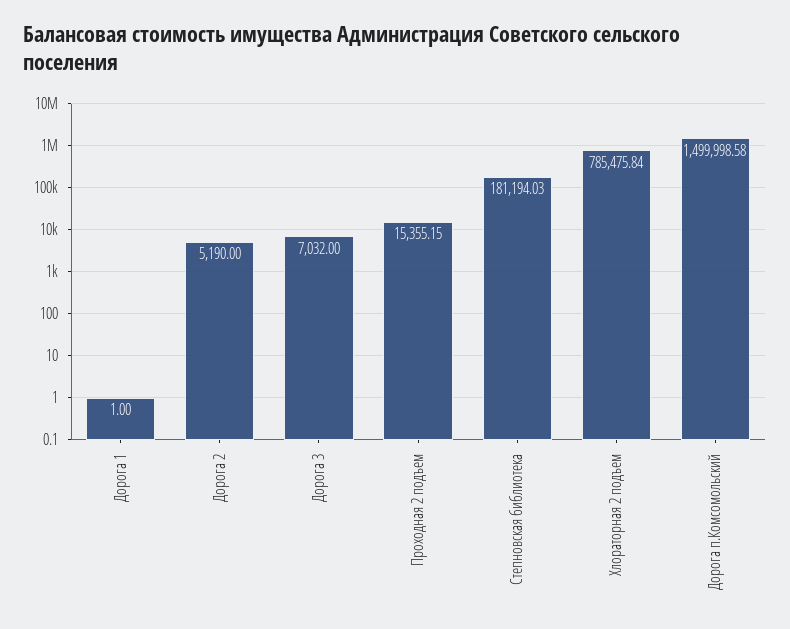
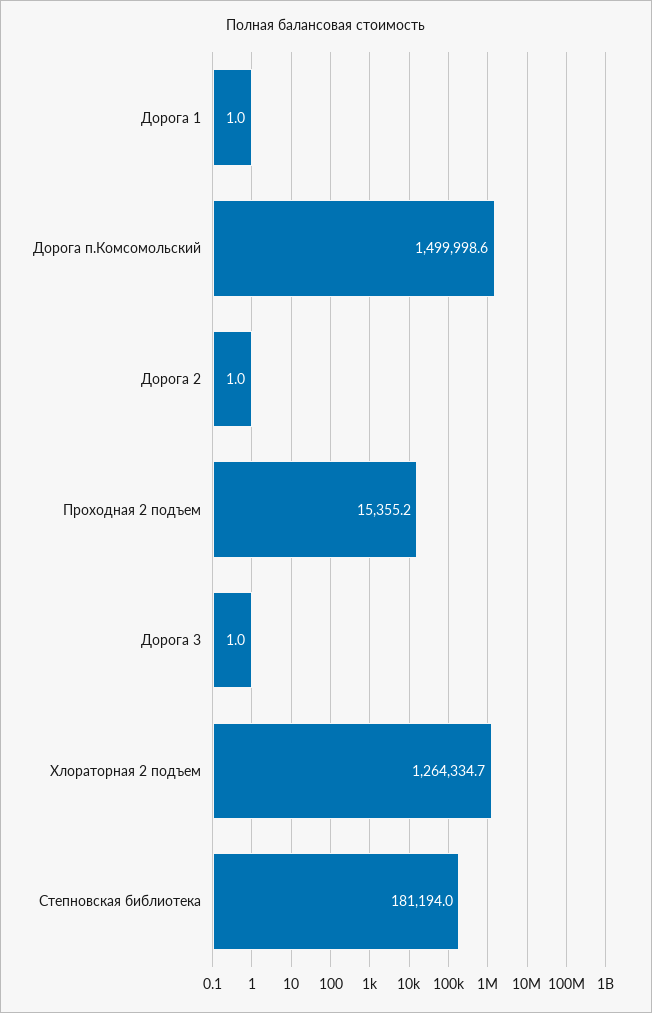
  {
    "Дорога 1": 1,
-   "Дорога 2": 5190,
+   "Дорога 2": 1,
-   "Дорога 3": 7032,
+   "Дорога 3": 1,
    "Проходная 2 подъем": 15355.15,
    "Степновская библиотека": 181194.03,
-   "Хлораторная 2 подъем": 785475.84,
+   "Хлораторная 2 подъем": 1264334.7,
    "Дорога п.Комсомольский": 1499998.58
  }

